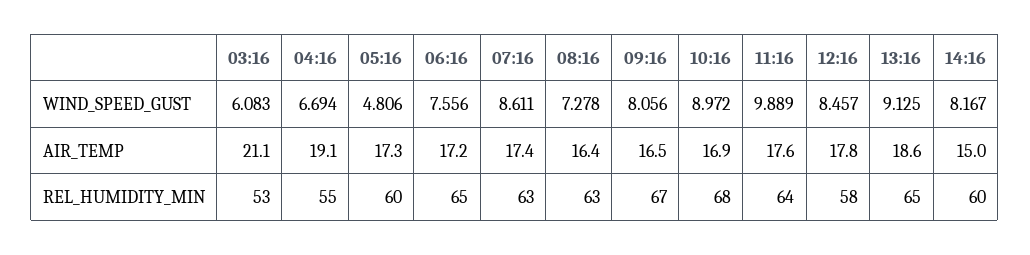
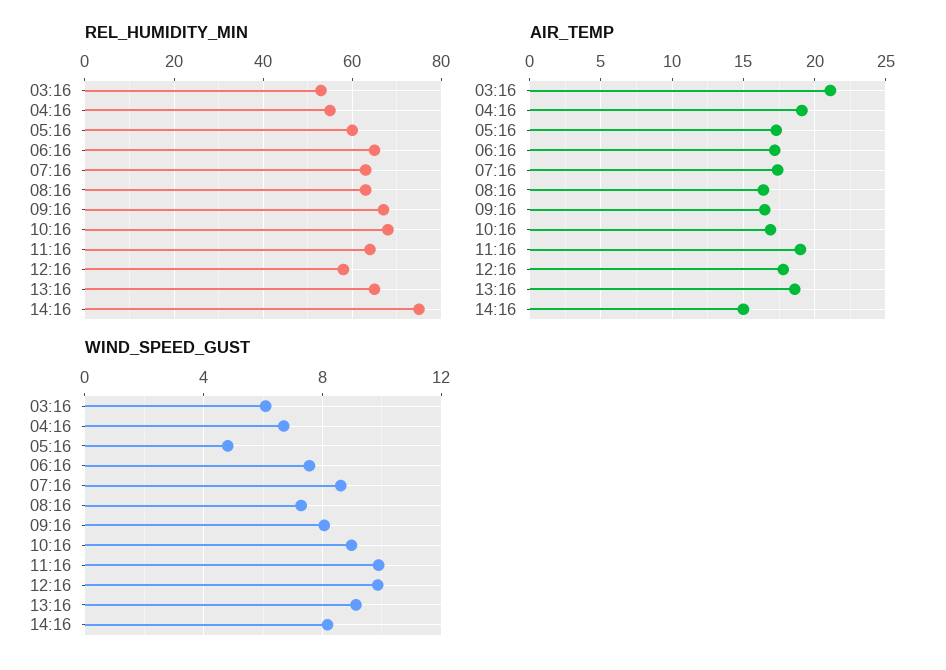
  {
    "WIND_SPEED_GUST": {
      "03:16": 6.083,
      "04:16": 6.694,
      "05:16": 4.806,
      "06:16": 7.556,
      "07:16": 8.611,
      "08:16": 7.278,
      "09:16": 8.056,
      "10:16": 8.972,
      "11:16": 9.889,
-     "12:16": 8.457,
+     "12:16": 10,
      "13:16": 9.125,
      "14:16": 8.167
    },
    "AIR_TEMP": {
      "03:16": 21.1,
      "04:16": 19.1,
      "05:16": 17.3,
      "06:16": 17.2,
      "07:16": 17.4,
      "08:16": 16.4,
      "09:16": 16.5,
      "10:16": 16.9,
-     "11:16": 17.6,
+     "11:16": 19,
      "12:16": 17.8,
      "13:16": 18.6,
      "14:16": 15
    },
    "REL_HUMIDITY_MIN": {
      "03:16": 53,
      "04:16": 55,
      "05:16": 60,
      "06:16": 65,
      "07:16": 63,
      "08:16": 63,
      "09:16": 67,
      "10:16": 68,
      "11:16": 64,
      "12:16": 58,
      "13:16": 65,
-     "14:16": 60
+     "14:16": 75
    }
  }

